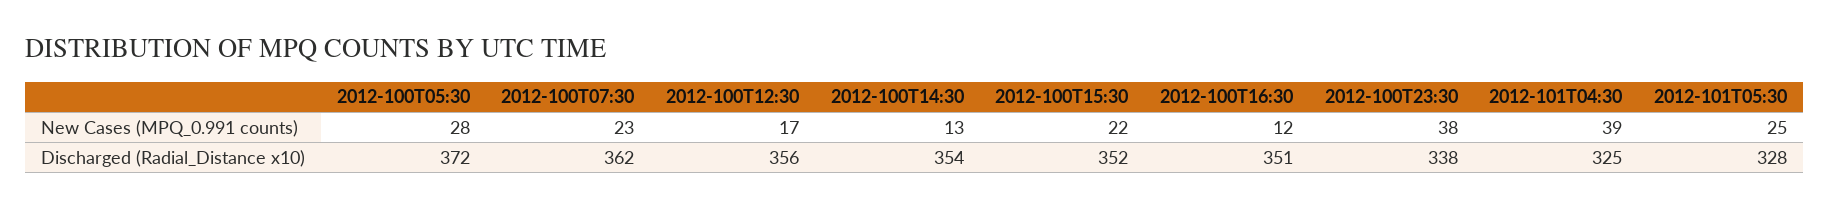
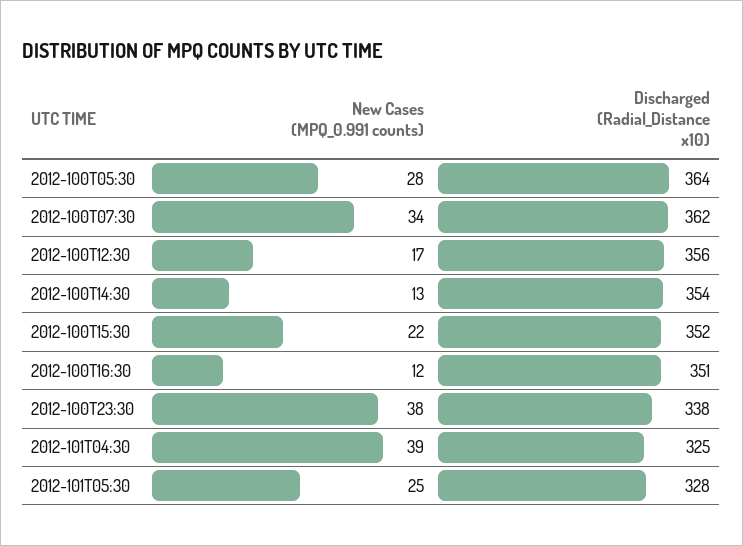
  {
    "2012-100T05:30": {
      "New Cases (MPQ_0.991 counts)": 28,
-     "Discharged (Radial_Distance x10)": 372
+     "Discharged (Radial_Distance x10)": 364
    },
    "2012-100T07:30": {
-     "New Cases (MPQ_0.991 counts)": 23,
+     "New Cases (MPQ_0.991 counts)": 34,
      "Discharged (Radial_Distance x10)": 362
    },
    "2012-100T12:30": {
      "New Cases (MPQ_0.991 counts)": 17,
      "Discharged (Radial_Distance x10)": 356
    },
    "2012-100T14:30": {
      "New Cases (MPQ_0.991 counts)": 13,
      "Discharged (Radial_Distance x10)": 354
    },
    "2012-100T15:30": {
      "New Cases (MPQ_0.991 counts)": 22,
      "Discharged (Radial_Distance x10)": 352
    },
    "2012-100T16:30": {
      "New Cases (MPQ_0.991 counts)": 12,
      "Discharged (Radial_Distance x10)": 351
    },
    "2012-100T23:30": {
      "New Cases (MPQ_0.991 counts)": 38,
      "Discharged (Radial_Distance x10)": 338
    },
    "2012-101T04:30": {
      "New Cases (MPQ_0.991 counts)": 39,
      "Discharged (Radial_Distance x10)": 325
    },
    "2012-101T05:30": {
      "New Cases (MPQ_0.991 counts)": 25,
      "Discharged (Radial_Distance x10)": 328
    }
  }

